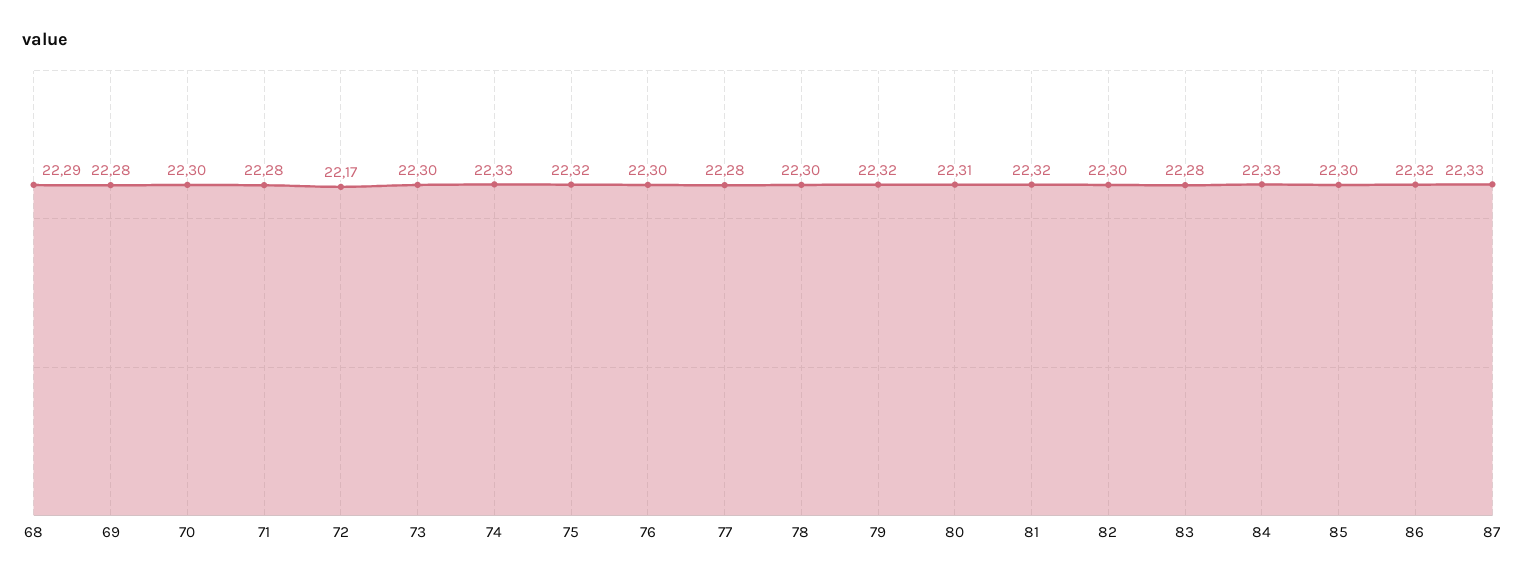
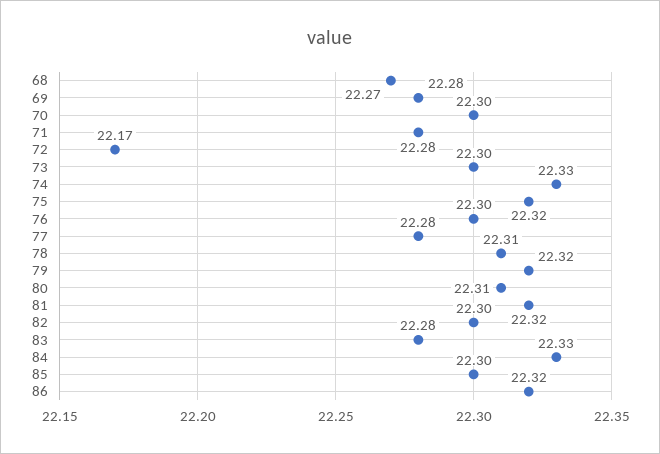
  {
-   "68": 22.29,
+   "68": 22.27,
    "69": 22.28,
    "70": 22.3,
    "71": 22.28,
    "72": 22.17,
    "73": 22.3,
    "74": 22.33,
    "75": 22.32,
    "76": 22.3,
    "77": 22.28,
-   "78": 22.3,
+   "78": 22.31,
    "79": 22.32,
    "80": 22.31,
    "81": 22.32,
    "82": 22.3,
    "83": 22.28,
    "84": 22.33,
    "85": 22.3,
-   "86": 22.32,
+   "86": 22.32
-   "87": 22.33
  }

